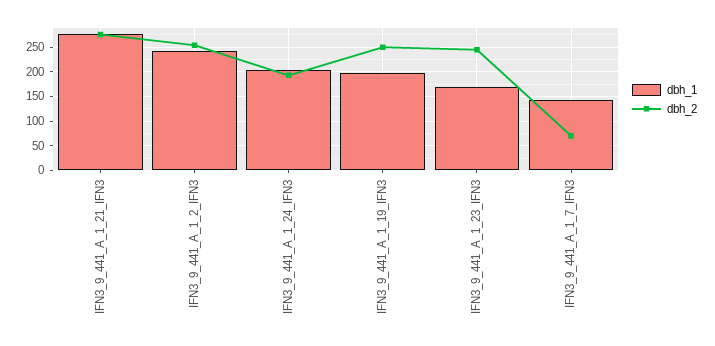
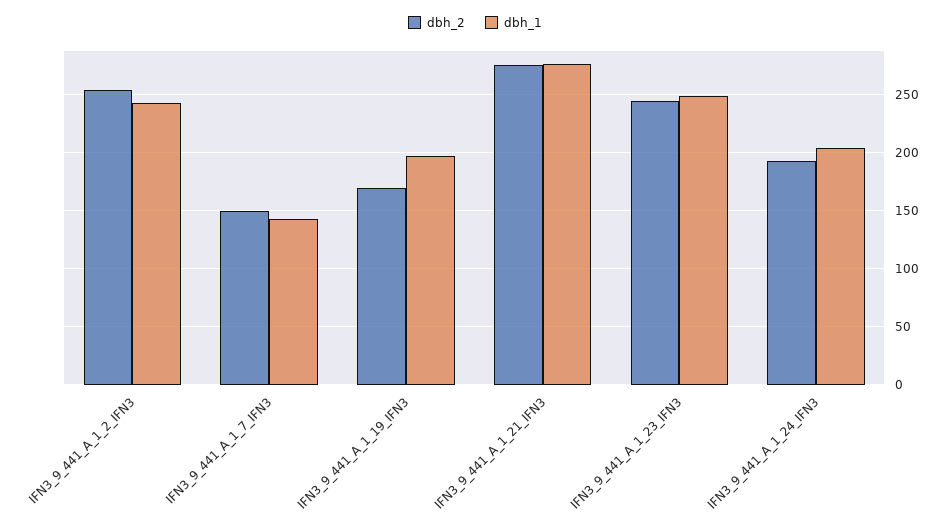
  {
    "dbh_1": {
      "IFN3_9_441_A_1_21_IFN3": 280,
      "IFN3_9_441_A_1_2_IFN3": 240,
      "IFN3_9_441_A_1_24_IFN3": 200,
      "IFN3_9_441_A_1_19_IFN3": 200,
-     "IFN3_9_441_A_1_23_IFN3": 175,
+     "IFN3_9_441_A_1_23_IFN3": 250,
      "IFN3_9_441_A_1_7_IFN3": 140
    },
    "dbh_2": {
      "IFN3_9_441_A_1_21_IFN3": 280,
      "IFN3_9_441_A_1_2_IFN3": 250,
      "IFN3_9_441_A_1_24_IFN3": 190,
-     "IFN3_9_441_A_1_19_IFN3": 250,
+     "IFN3_9_441_A_1_19_IFN3": 170,
      "IFN3_9_441_A_1_23_IFN3": 250,
-     "IFN3_9_441_A_1_7_IFN3": 75
+     "IFN3_9_441_A_1_7_IFN3": 150
    }
  }

